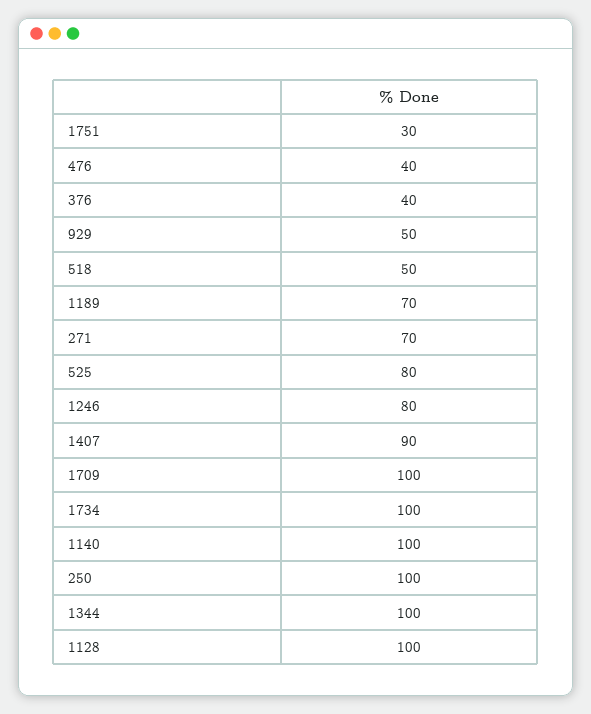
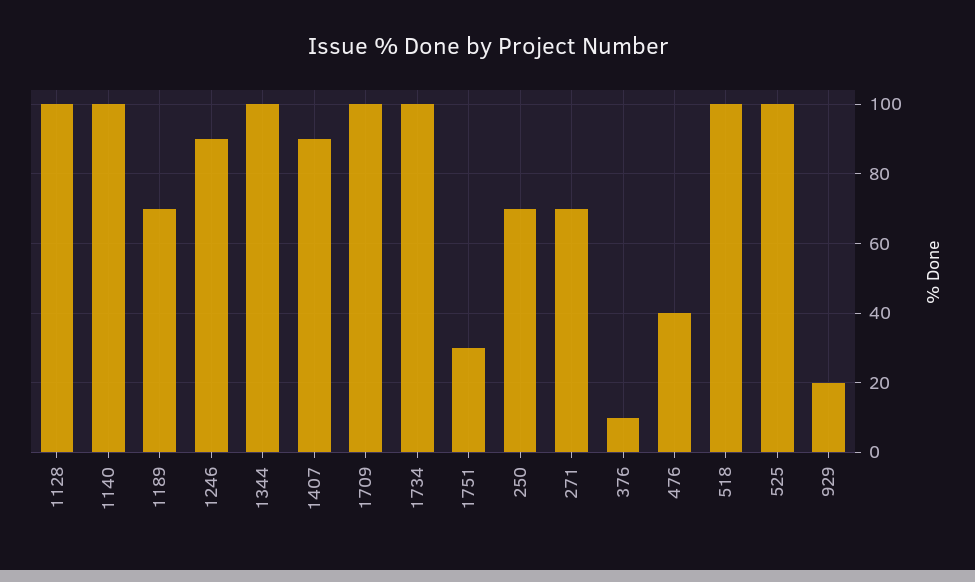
  {
    "1751": 30,
    "476": 40,
-   "376": 40,
+   "376": 10,
-   "929": 50,
+   "929": 20,
-   "518": 50,
+   "518": 100,
    "1189": 70,
    "271": 70,
-   "525": 80,
+   "525": 100,
-   "1246": 80,
+   "1246": 90,
    "1407": 90,
    "1709": 100,
    "1734": 100,
    "1140": 100,
-   "250": 100,
+   "250": 70,
    "1344": 100,
    "1128": 100
  }

